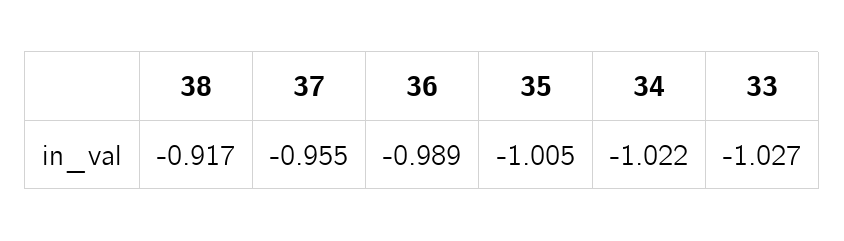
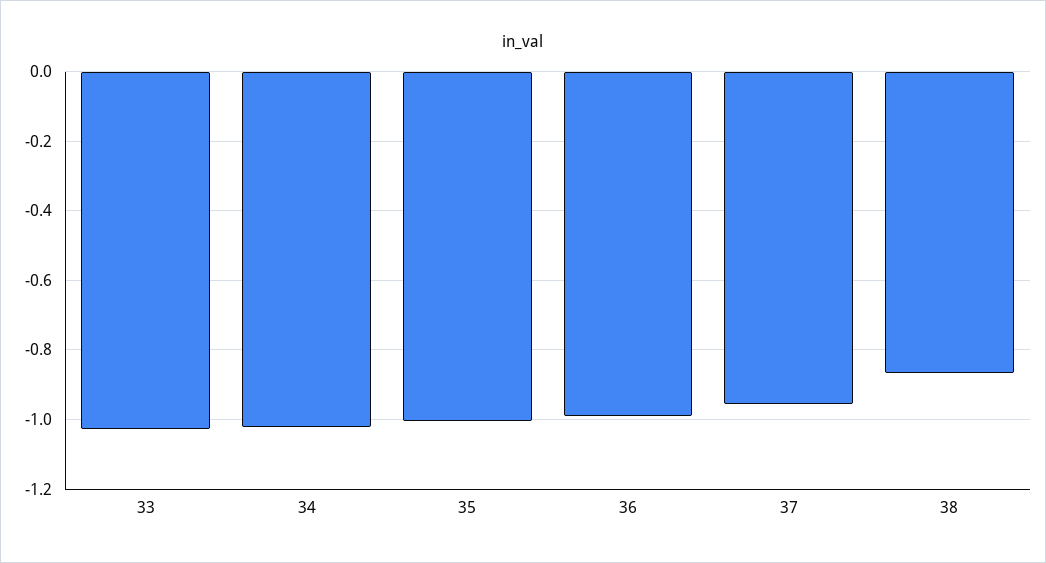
  {
-   "38": -0.917,
+   "38": -0.86,
    "37": -0.955,
    "36": -0.989,
    "35": -1.005,
    "34": -1.022,
    "33": -1.027
  }

